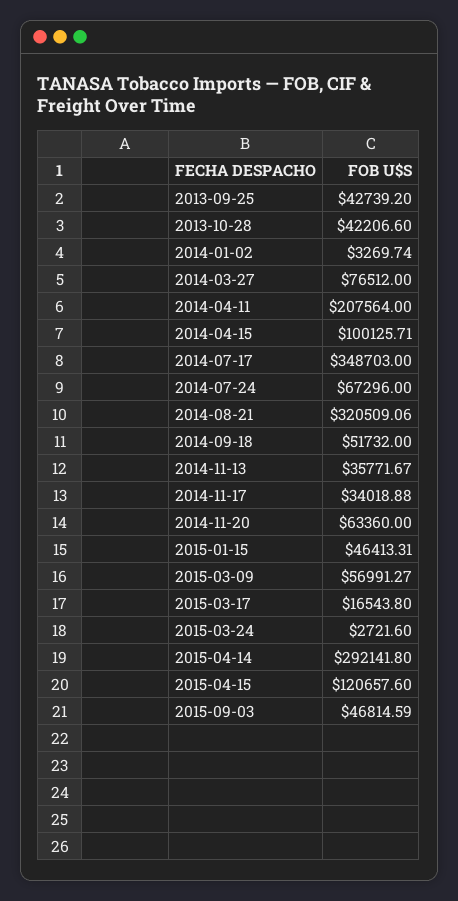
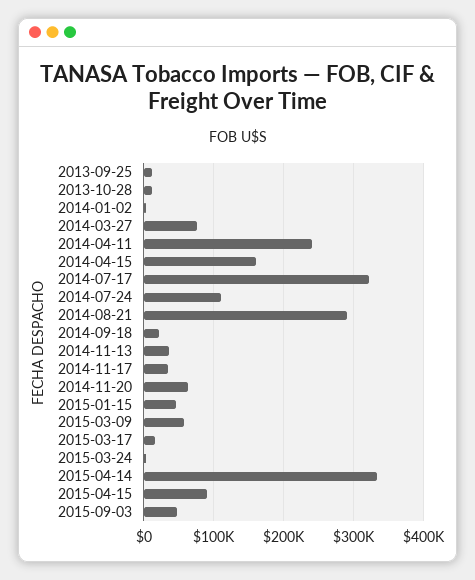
  {
-   "2013-09-25": 42739.2,
+   "2013-09-25": 10000,
-   "2013-10-28": 42206.6,
+   "2013-10-28": 10000,
    "2014-01-02": 3269.74,
    "2014-03-27": 76512,
-   "2014-04-11": 207564,
+   "2014-04-11": 240000,
-   "2014-04-15": 100125.71,
+   "2014-04-15": 160000,
-   "2014-07-17": 348703,
+   "2014-07-17": 320000,
-   "2014-07-24": 67296,
+   "2014-07-24": 110000,
-   "2014-08-21": 320509.06,
+   "2014-08-21": 290000,
-   "2014-09-18": 51732,
+   "2014-09-18": 20000,
    "2014-11-13": 35771.67,
    "2014-11-17": 34018.88,
    "2014-11-20": 63360,
    "2015-01-15": 46413.31,
    "2015-03-09": 56991.27,
    "2015-03-17": 16543.8,
    "2015-03-24": 2721.6,
-   "2015-04-14": 292141.8,
+   "2015-04-14": 330000,
-   "2015-04-15": 120657.6,
+   "2015-04-15": 90000,
    "2015-09-03": 46814.59
  }

